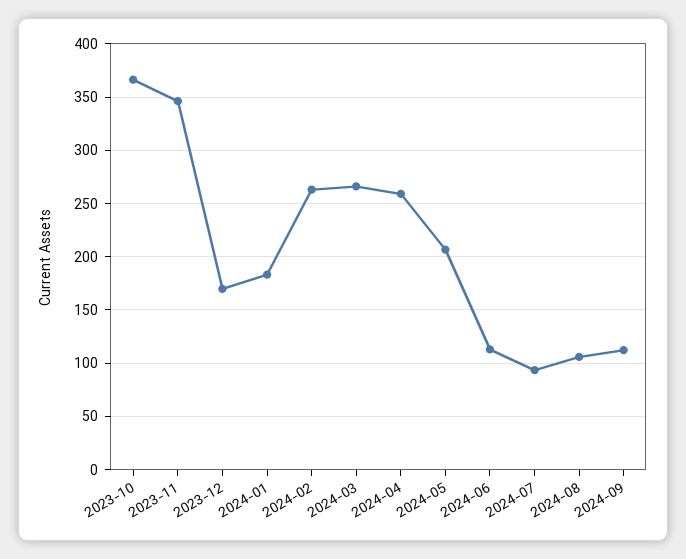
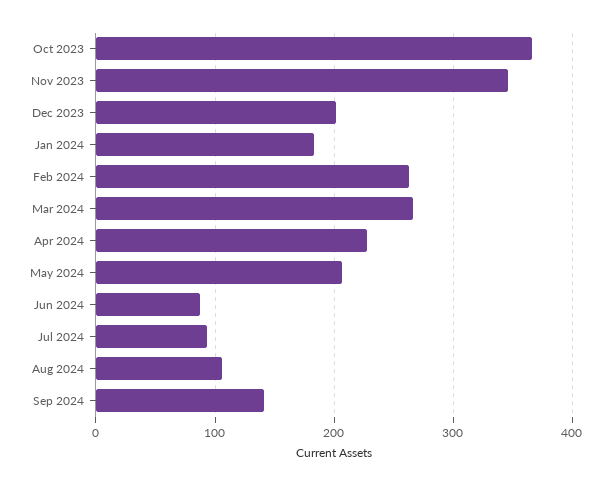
  {
    "2023-10": 370,
    "2023-11": 350,
-   "2023-12": 170,
+   "2023-12": 200,
    "2024-01": 180,
    "2024-02": 260,
    "2024-03": 270,
-   "2024-04": 260,
+   "2024-04": 230,
    "2024-05": 210,
-   "2024-06": 110,
+   "2024-06": 90,
    "2024-07": 90,
    "2024-08": 110,
-   "2024-09": 110
+   "2024-09": 140
  }

